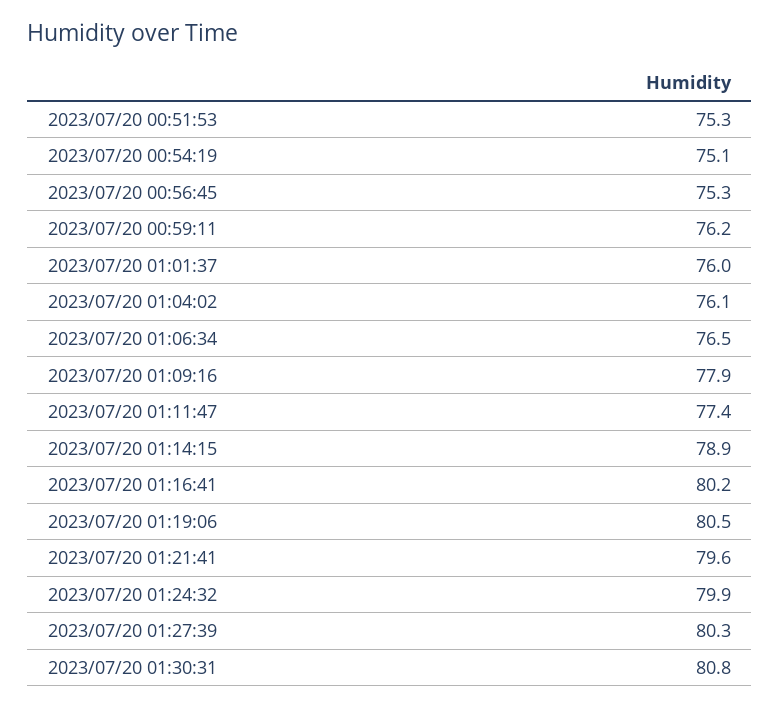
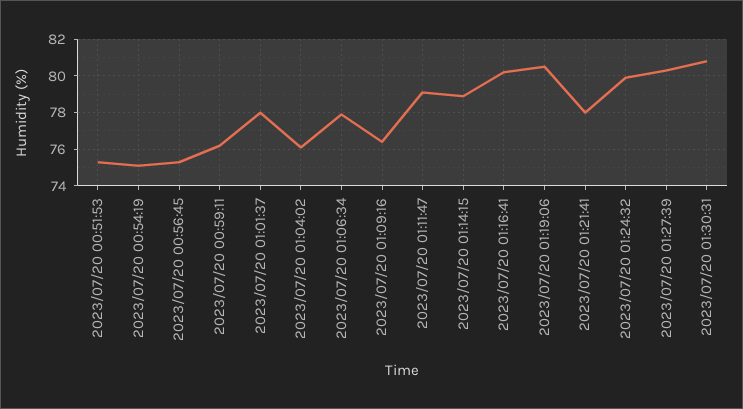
  {
    "2023/07/20 00:51:53": 75.3,
    "2023/07/20 00:54:19": 75.1,
    "2023/07/20 00:56:45": 75.3,
    "2023/07/20 00:59:11": 76.2,
-   "2023/07/20 01:01:37": 76,
+   "2023/07/20 01:01:37": 78,
    "2023/07/20 01:04:02": 76.1,
-   "2023/07/20 01:06:34": 76.5,
+   "2023/07/20 01:06:34": 78,
-   "2023/07/20 01:09:16": 77.9,
+   "2023/07/20 01:09:16": 76.5,
-   "2023/07/20 01:11:47": 77.4,
+   "2023/07/20 01:11:47": 79,
    "2023/07/20 01:14:15": 78.9,
    "2023/07/20 01:16:41": 80.2,
    "2023/07/20 01:19:06": 80.5,
-   "2023/07/20 01:21:41": 79.6,
+   "2023/07/20 01:21:41": 78,
    "2023/07/20 01:24:32": 79.9,
    "2023/07/20 01:27:39": 80.3,
    "2023/07/20 01:30:31": 80.8
  }

